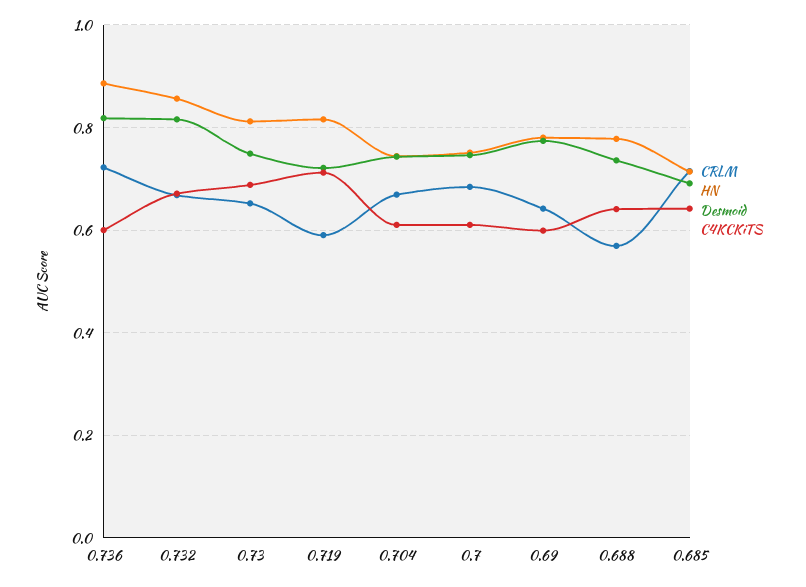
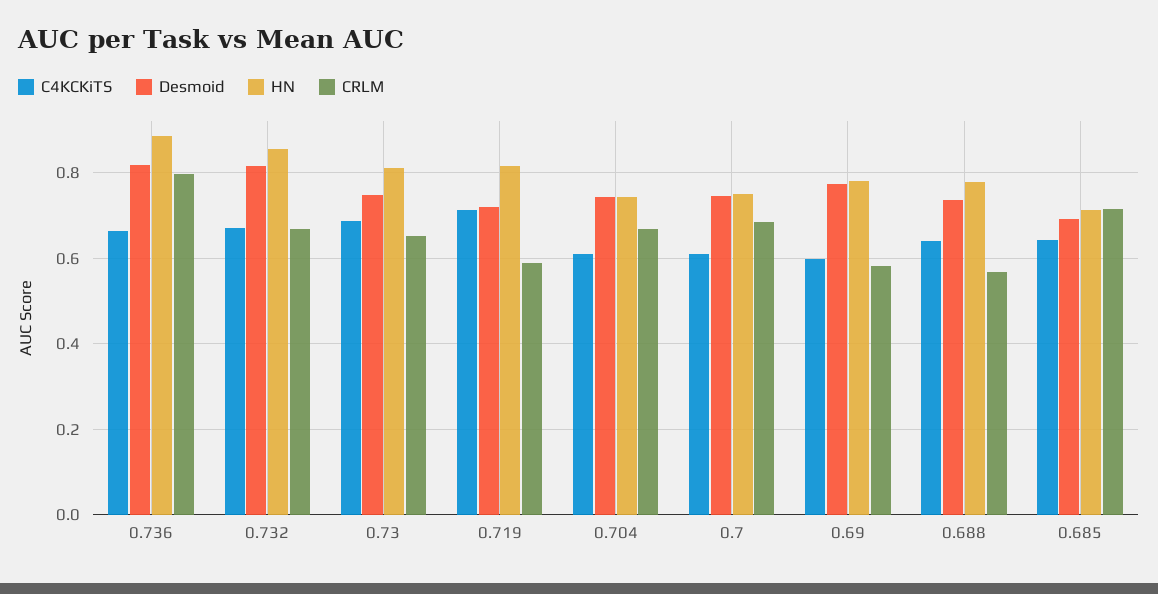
  {
    "CRLM": {
-     "0.736": 0.72,
+     "0.736": 0.8,
      "0.732": 0.66,
      "0.73": 0.66,
      "0.719": 0.6,
      "0.704": 0.66,
      "0.7": 0.68,
-     "0.69": 0.64,
+     "0.69": 0.58,
      "0.688": 0.56,
      "0.685": 0.72
    },
    "HN": {
      "0.736": 0.88,
      "0.732": 0.86,
      "0.73": 0.82,
      "0.719": 0.82,
      "0.704": 0.74,
      "0.7": 0.76,
      "0.69": 0.78,
      "0.688": 0.78,
      "0.685": 0.72
    },
    "Desmoid": {
      "0.736": 0.82,
      "0.732": 0.82,
      "0.73": 0.74,
      "0.719": 0.72,
      "0.704": 0.74,
      "0.7": 0.74,
      "0.69": 0.78,
      "0.688": 0.74,
      "0.685": 0.7
    },
    "C4KCKiTS": {
-     "0.736": 0.6,
+     "0.736": 0.66,
      "0.732": 0.68,
      "0.73": 0.68,
      "0.719": 0.72,
      "0.704": 0.62,
      "0.7": 0.62,
      "0.69": 0.6,
      "0.688": 0.64,
      "0.685": 0.64
    }
  }

